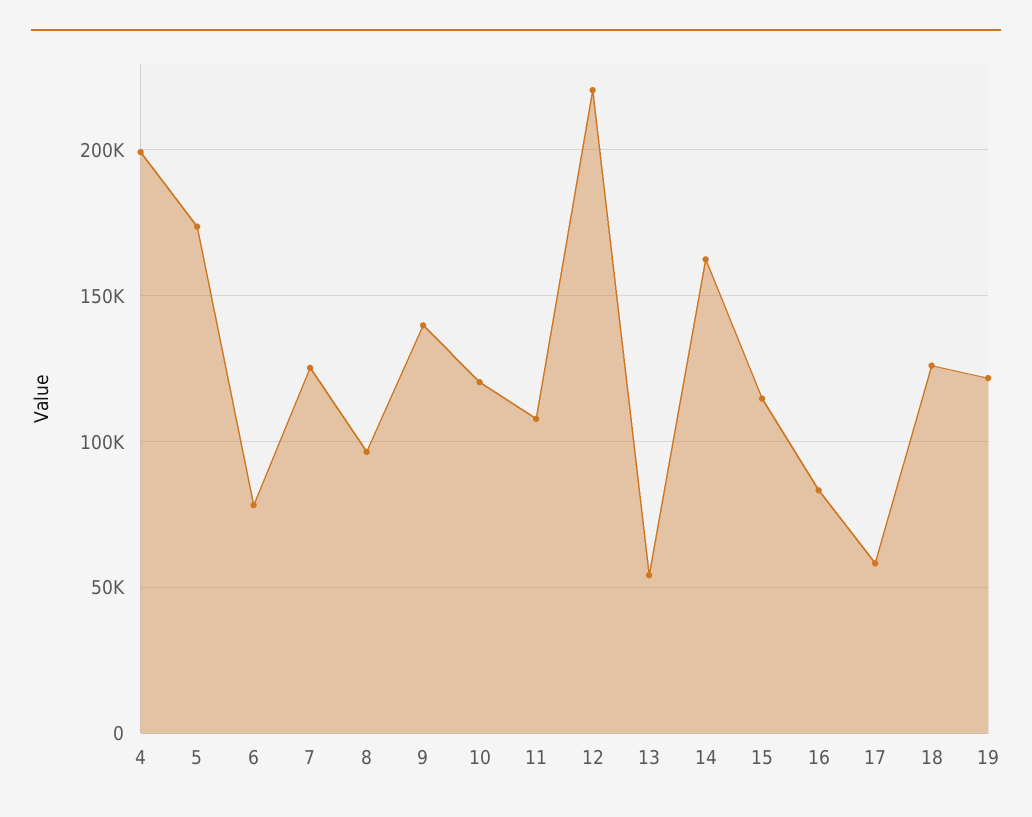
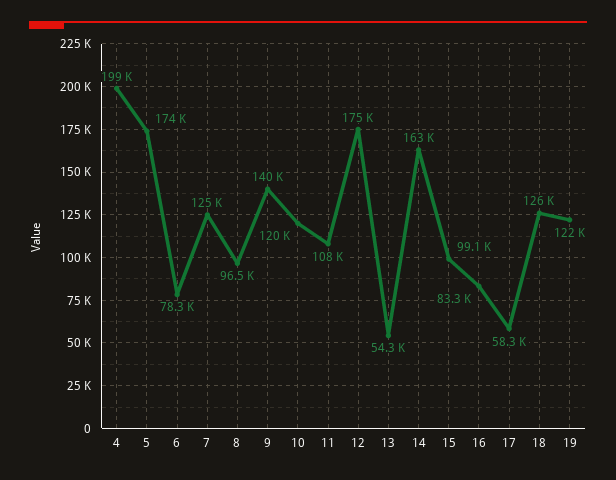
  {
    "4": 199000,
    "5": 174000,
    "6": 78300,
    "7": 125000,
    "8": 96500,
    "9": 140000,
    "10": 120000,
    "11": 108000,
-   "12": 220000,
+   "12": 175000,
    "13": 54300,
    "14": 163000,
-   "15": 115000,
+   "15": 99100,
    "16": 83300,
    "17": 58300,
    "18": 126000,
    "19": 122000
  }

